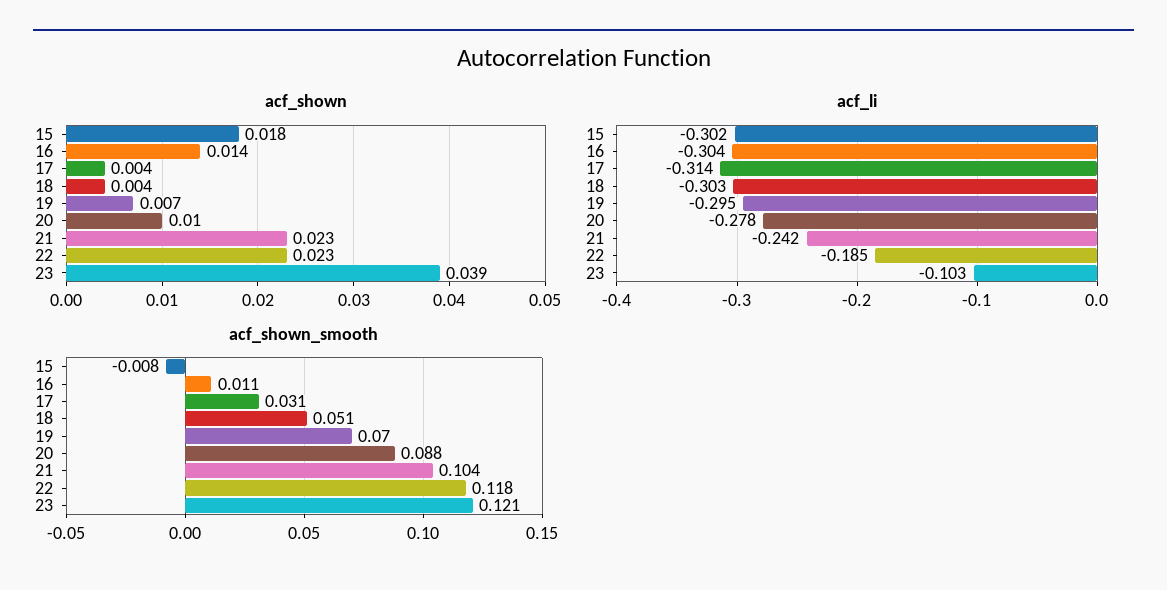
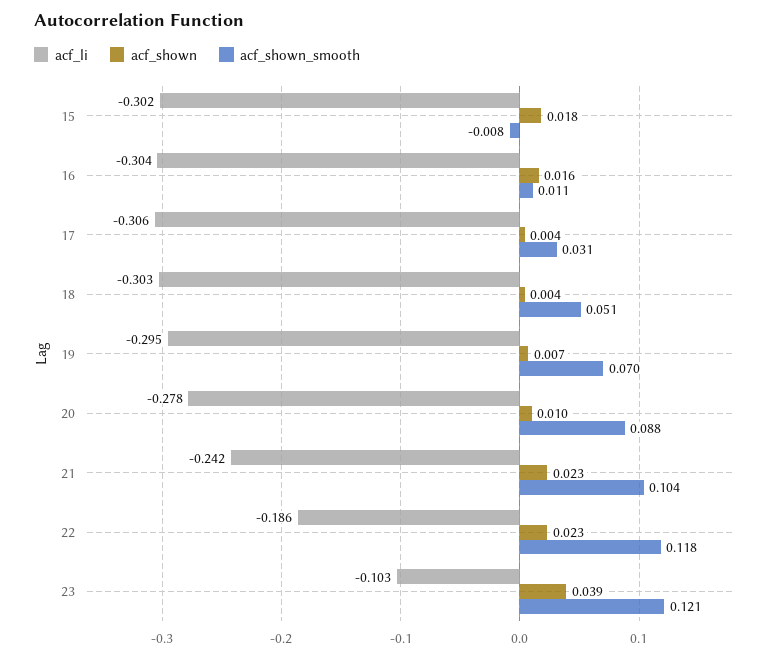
  {
    "acf_shown": {
      "15": 0.018,
-     "16": 0.014,
+     "16": 0.016,
      "17": 0.004,
      "18": 0.004,
      "19": 0.007,
      "20": 0.01,
      "21": 0.023,
      "22": 0.023,
      "23": 0.039
    },
    "acf_li": {
      "15": -0.302,
      "16": -0.304,
-     "17": -0.314,
+     "17": -0.306,
      "18": -0.303,
      "19": -0.295,
      "20": -0.278,
      "21": -0.242,
-     "22": -0.185,
+     "22": -0.186,
      "23": -0.103
    },
    "acf_shown_smooth": {
      "15": -0.008,
      "16": 0.011,
      "17": 0.031,
      "18": 0.051,
      "19": 0.07,
      "20": 0.088,
      "21": 0.104,
      "22": 0.118,
      "23": 0.121
    }
  }

